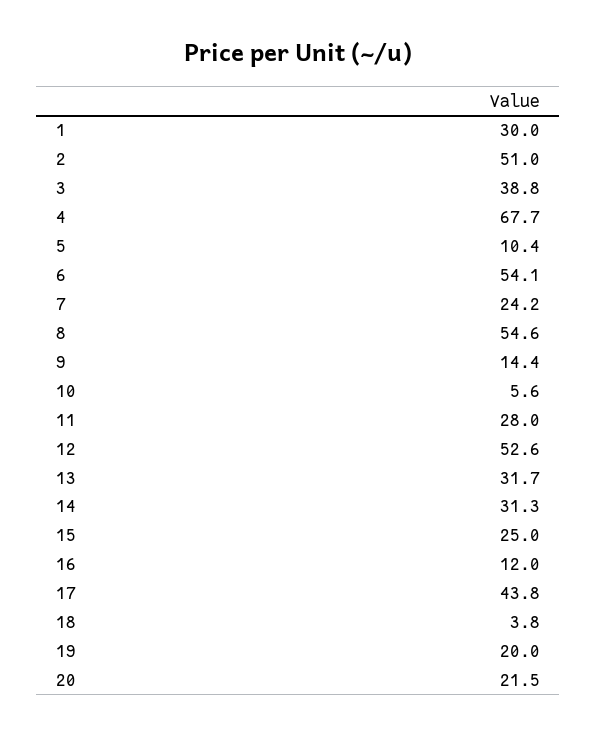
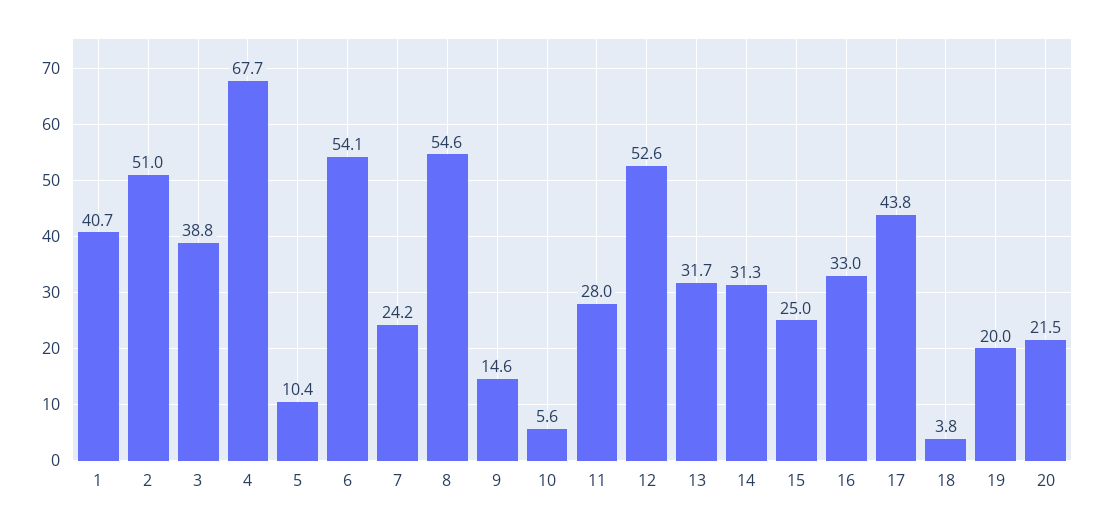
  {
-   "1": 30,
+   "1": 40.7,
    "2": 51,
    "3": 38.8,
    "4": 67.7,
    "5": 10.4,
    "6": 54.1,
    "7": 24.2,
    "8": 54.6,
-   "9": 14.4,
+   "9": 14.6,
    "10": 5.6,
    "11": 28,
    "12": 52.6,
    "13": 31.7,
    "14": 31.3,
    "15": 25,
-   "16": 12,
+   "16": 33,
    "17": 43.8,
    "18": 3.8,
    "19": 20,
    "20": 21.5
  }

